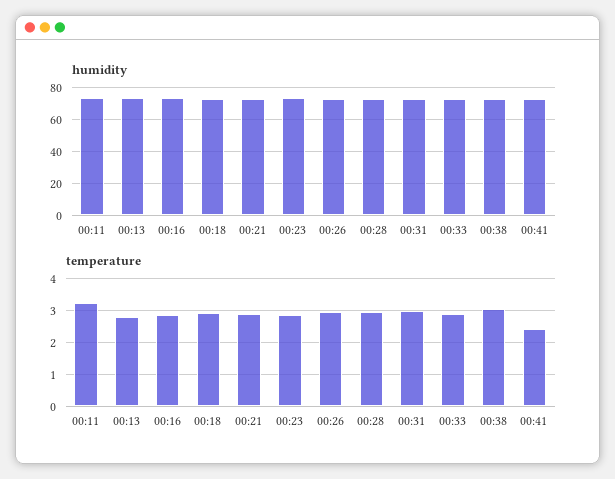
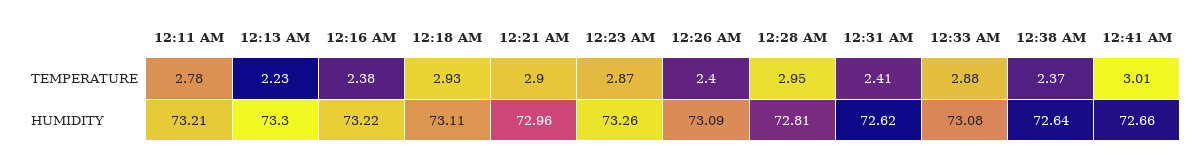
  {
    "humidity": {
      "00:11": 73.21,
      "00:13": 73.3,
      "00:16": 73.22,
      "00:18": 73.11,
      "00:21": 72.96,
      "00:23": 73.26,
      "00:26": 73.09,
      "00:28": 72.81,
      "00:31": 72.62,
      "00:33": 73.08,
      "00:38": 72.64,
      "00:41": 72.66
    },
    "temperature": {
-     "00:11": 3.2,
+     "00:11": 2.78,
-     "00:13": 2.8,
+     "00:13": 2.23,
-     "00:16": 2.8,
+     "00:16": 2.38,
      "00:18": 2.93,
      "00:21": 2.9,
      "00:23": 2.87,
-     "00:26": 3,
+     "00:26": 2.4,
      "00:28": 2.95,
-     "00:31": 3,
+     "00:31": 2.41,
      "00:33": 2.88,
-     "00:38": 3,
+     "00:38": 2.37,
-     "00:41": 2.4
+     "00:41": 3.01
    }
  }

